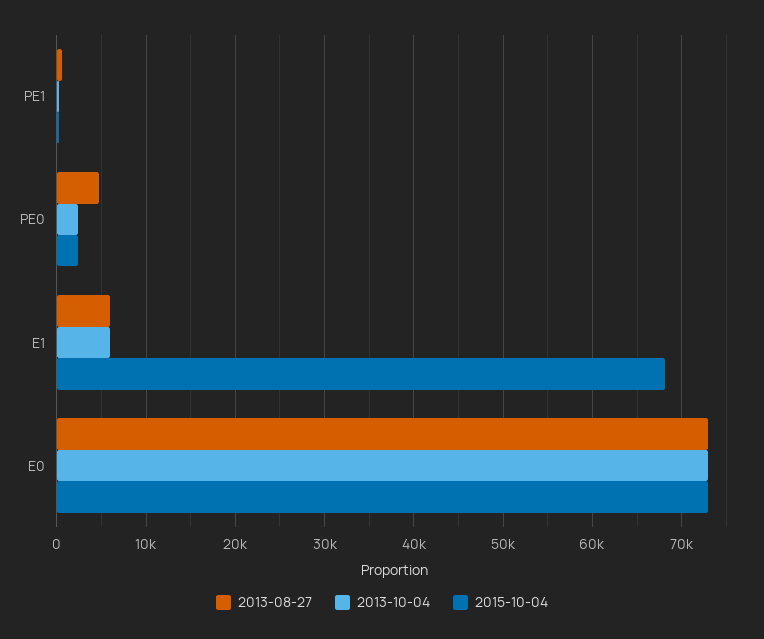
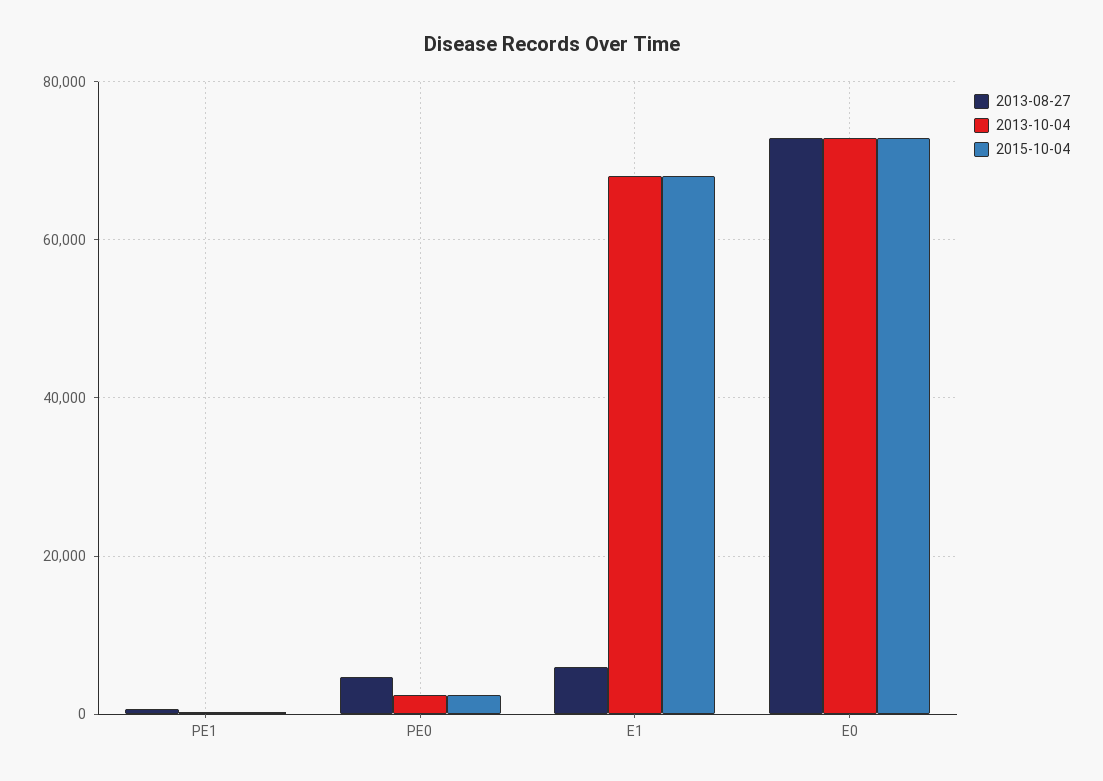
  {
    "2013-08-27": {
      "PE1": 1000,
      "PE0": 5000,
      "E1": 6000,
      "E0": 73000
    },
    "2013-10-04": {
      "PE1": 0,
      "PE0": 2000,
-     "E1": 6000,
+     "E1": 68000,
      "E0": 73000
    },
    "2015-10-04": {
      "PE1": 0,
      "PE0": 2000,
      "E1": 68000,
      "E0": 73000
    }
  }

